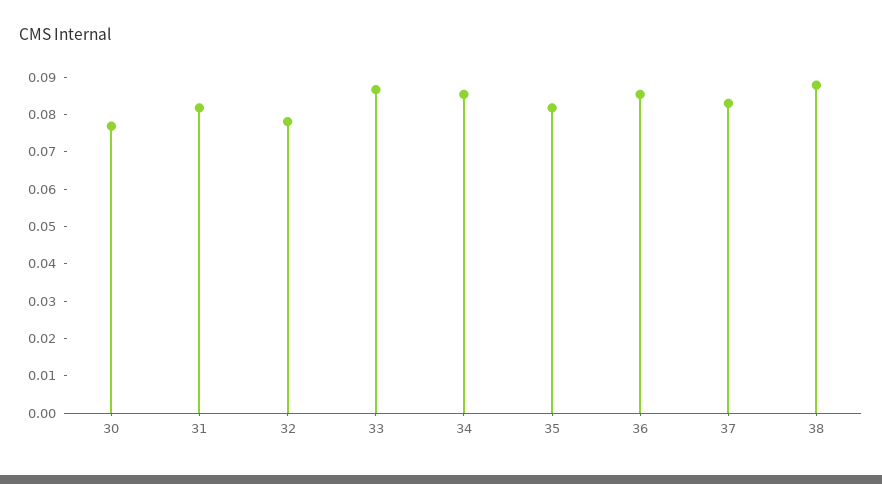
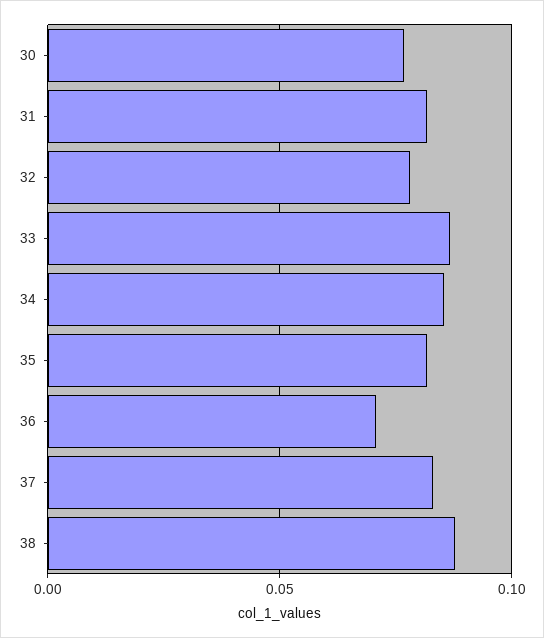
  {
    "30": 0.0775,
    "31": 0.0825,
    "32": 0.0775,
    "33": 0.0875,
    "34": 0.085,
    "35": 0.0825,
-   "36": 0.085,
+   "36": 0.07,
    "37": 0.0825,
    "38": 0.0875
  }

